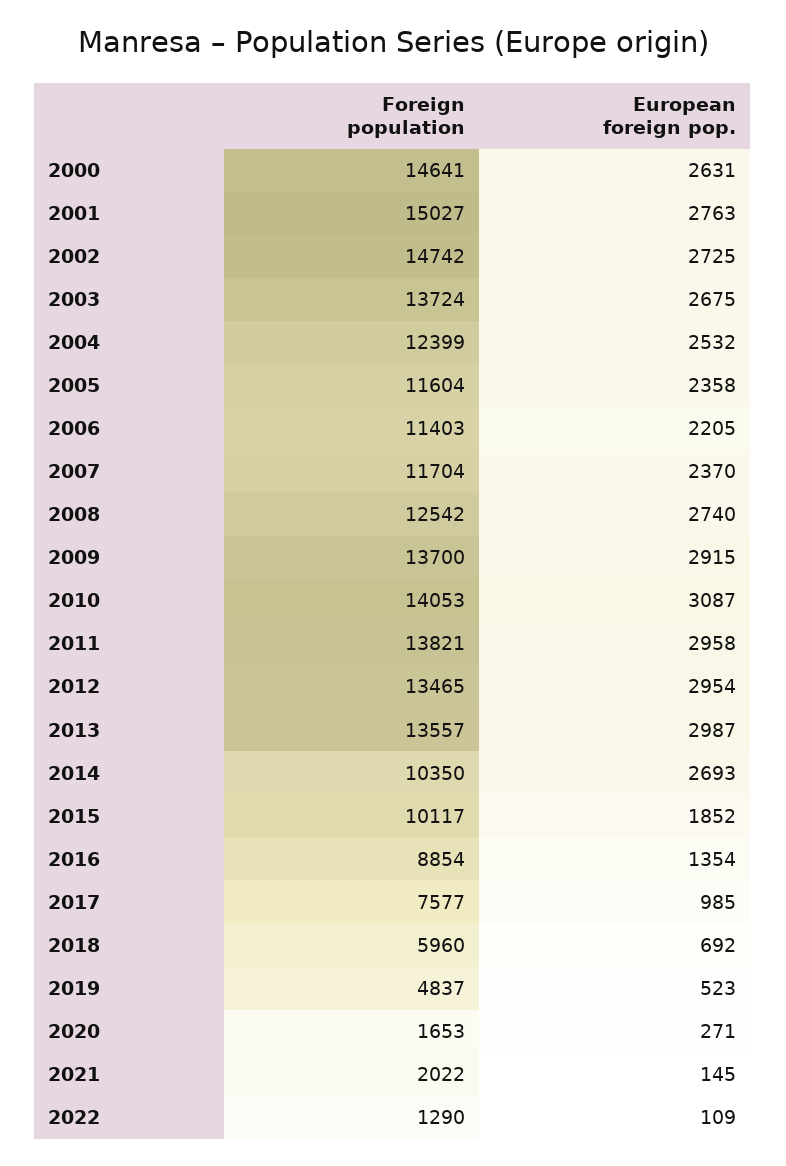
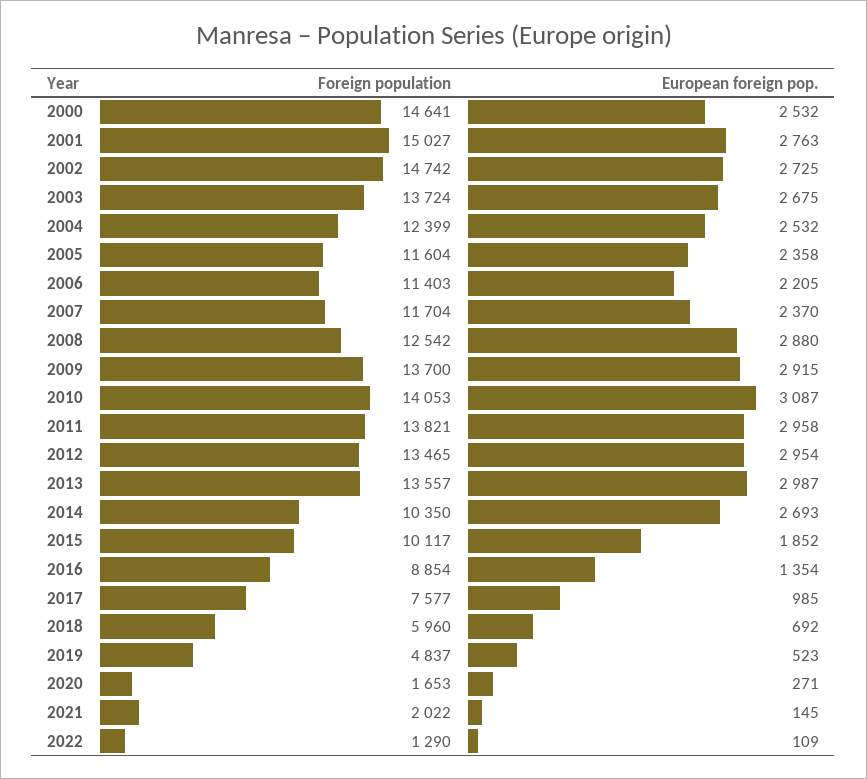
  {
    "Foreign population": {
      "2000": 14641,
      "2001": 15027,
      "2002": 14742,
      "2003": 13724,
      "2004": 12399,
      "2005": 11604,
      "2006": 11403,
      "2007": 11704,
      "2008": 12542,
      "2009": 13700,
      "2010": 14053,
      "2011": 13821,
      "2012": 13465,
      "2013": 13557,
      "2014": 10350,
      "2015": 10117,
      "2016": 8854,
      "2017": 7577,
      "2018": 5960,
      "2019": 4837,
      "2020": 1653,
      "2021": 2022,
      "2022": 1290
    },
    "European foreign pop.": {
-     "2000": 2631,
+     "2000": 2532,
      "2001": 2763,
      "2002": 2725,
      "2003": 2675,
      "2004": 2532,
      "2005": 2358,
      "2006": 2205,
      "2007": 2370,
-     "2008": 2740,
+     "2008": 2880,
      "2009": 2915,
      "2010": 3087,
      "2011": 2958,
      "2012": 2954,
      "2013": 2987,
      "2014": 2693,
      "2015": 1852,
      "2016": 1354,
      "2017": 985,
      "2018": 692,
      "2019": 523,
      "2020": 271,
      "2021": 145,
      "2022": 109
    }
  }

